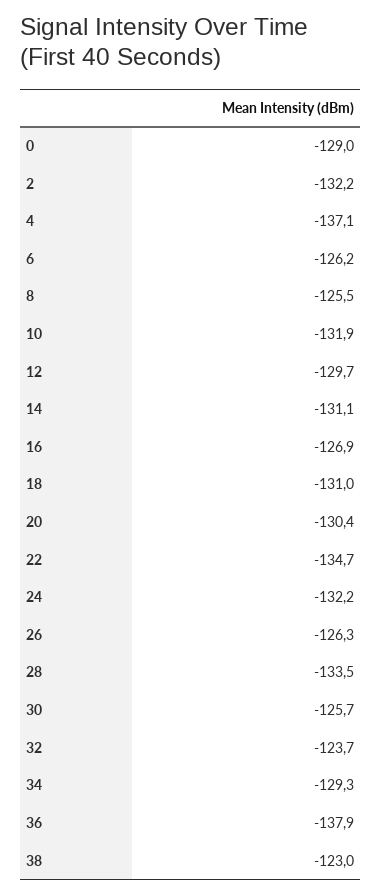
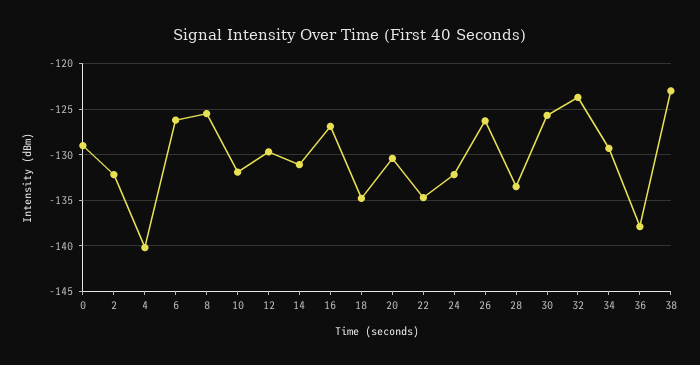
  {
    "0": -129,
    "2": -132.2,
-   "4": -137.1,
+   "4": -140,
    "6": -126.2,
    "8": -125.5,
    "10": -131.9,
    "12": -129.7,
    "14": -131.1,
    "16": -126.9,
-   "18": -131,
+   "18": -135,
    "20": -130.4,
    "22": -134.7,
    "24": -132.2,
    "26": -126.3,
    "28": -133.5,
    "30": -125.7,
    "32": -123.7,
    "34": -129.3,
    "36": -137.9,
    "38": -123
  }

